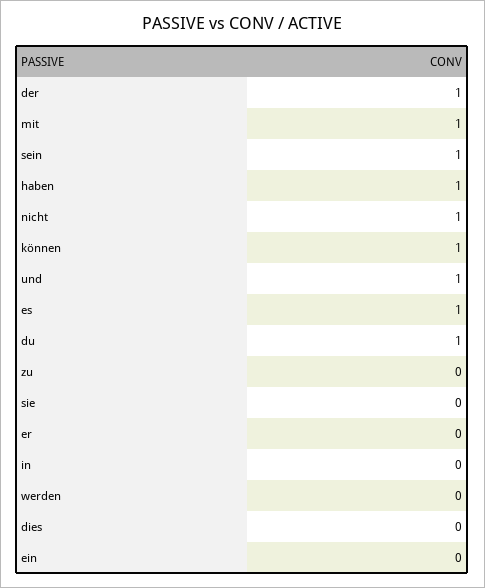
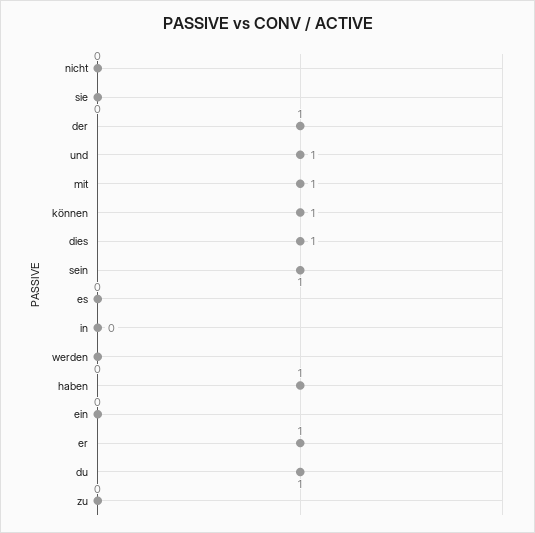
  {
    "der": 1,
    "mit": 1,
    "sein": 1,
    "haben": 1,
-   "nicht": 1,
+   "nicht": 0,
    "können": 1,
    "und": 1,
-   "es": 1,
+   "es": 0,
    "du": 1,
    "zu": 0,
    "sie": 0,
-   "er": 0,
+   "er": 1,
    "in": 0,
    "werden": 0,
-   "dies": 0,
+   "dies": 1,
    "ein": 0
  }

